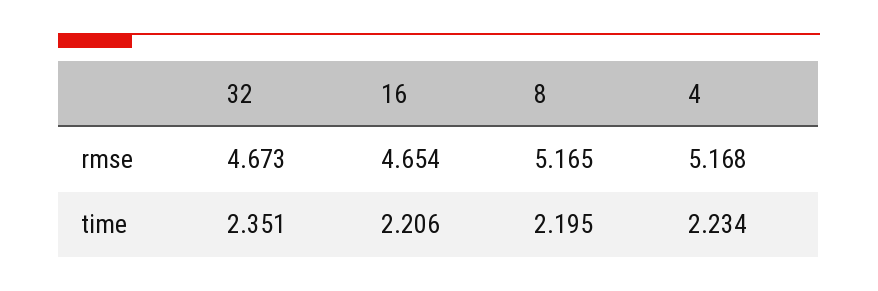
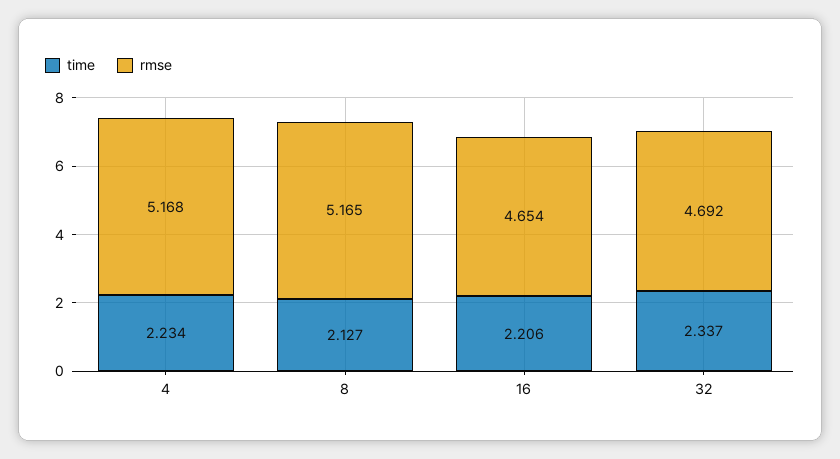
  {
    "rmse": {
-     "32": 4.673,
+     "32": 4.692,
      "16": 4.654,
      "8": 5.165,
      "4": 5.168
    },
    "time": {
-     "32": 2.351,
+     "32": 2.337,
      "16": 2.206,
-     "8": 2.195,
+     "8": 2.127,
      "4": 2.234
    }
  }

